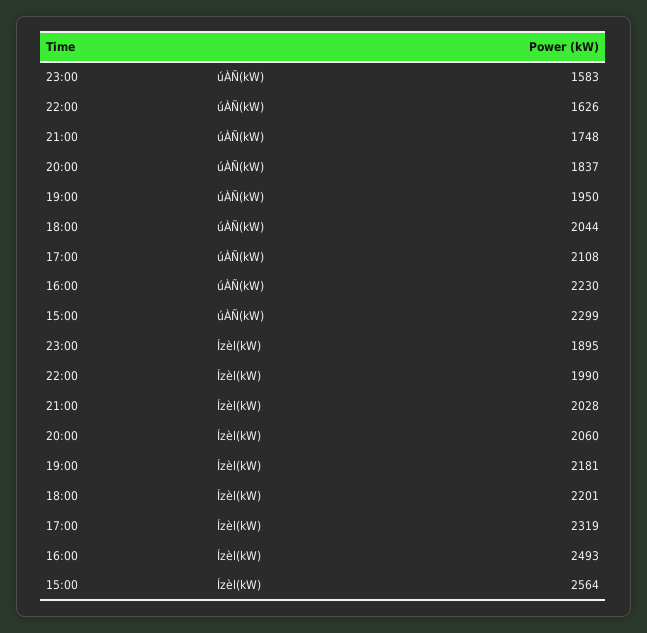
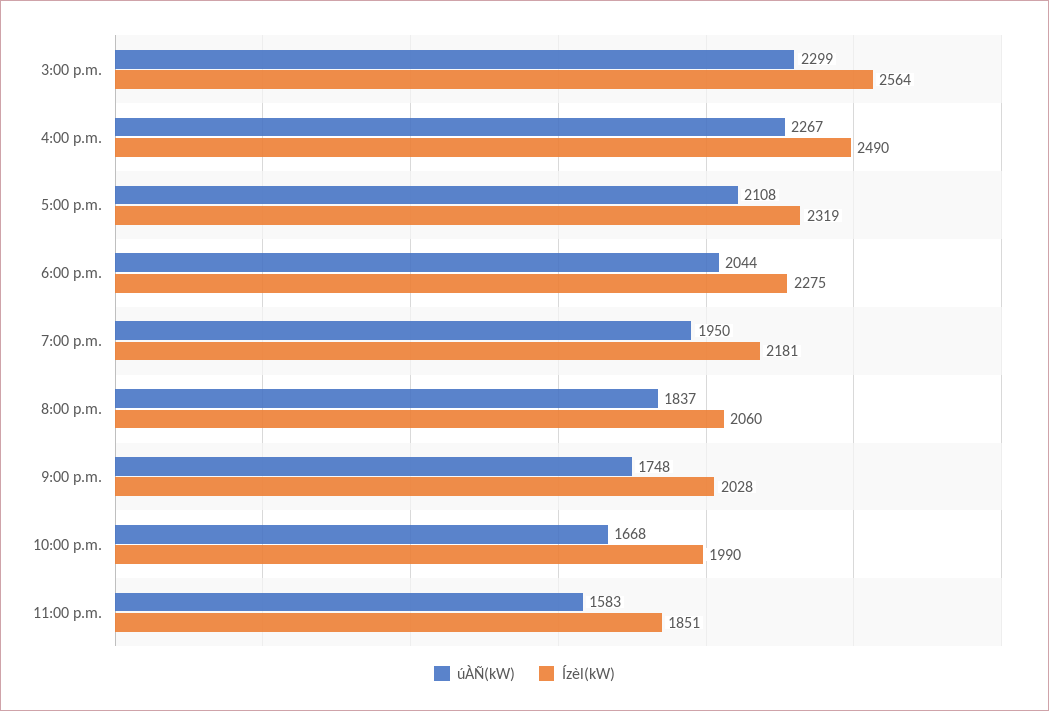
  {
    "úÀÑ(kW)": {
      "23:00": 1583,
-     "22:00": 1626,
+     "22:00": 1668,
      "21:00": 1748,
      "20:00": 1837,
      "19:00": 1950,
      "18:00": 2044,
      "17:00": 2108,
-     "16:00": 2230,
+     "16:00": 2267,
      "15:00": 2299
    },
    "Ízèl(kW)": {
-     "23:00": 1895,
+     "23:00": 1851,
      "22:00": 1990,
      "21:00": 2028,
      "20:00": 2060,
      "19:00": 2181,
-     "18:00": 2201,
+     "18:00": 2275,
      "17:00": 2319,
-     "16:00": 2493,
+     "16:00": 2490,
      "15:00": 2564
    }
  }

